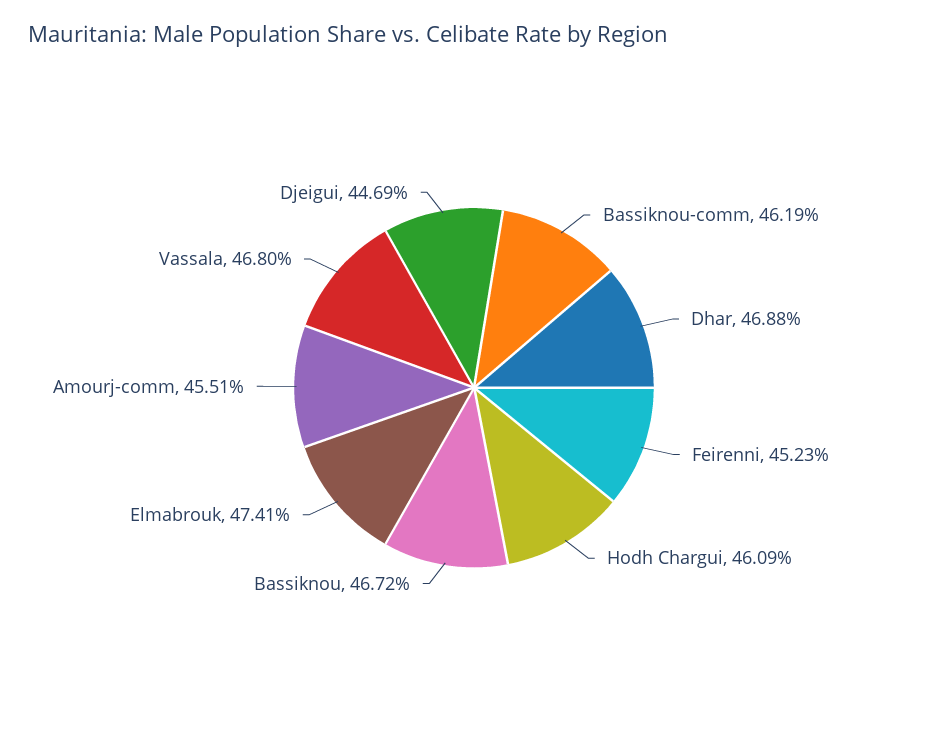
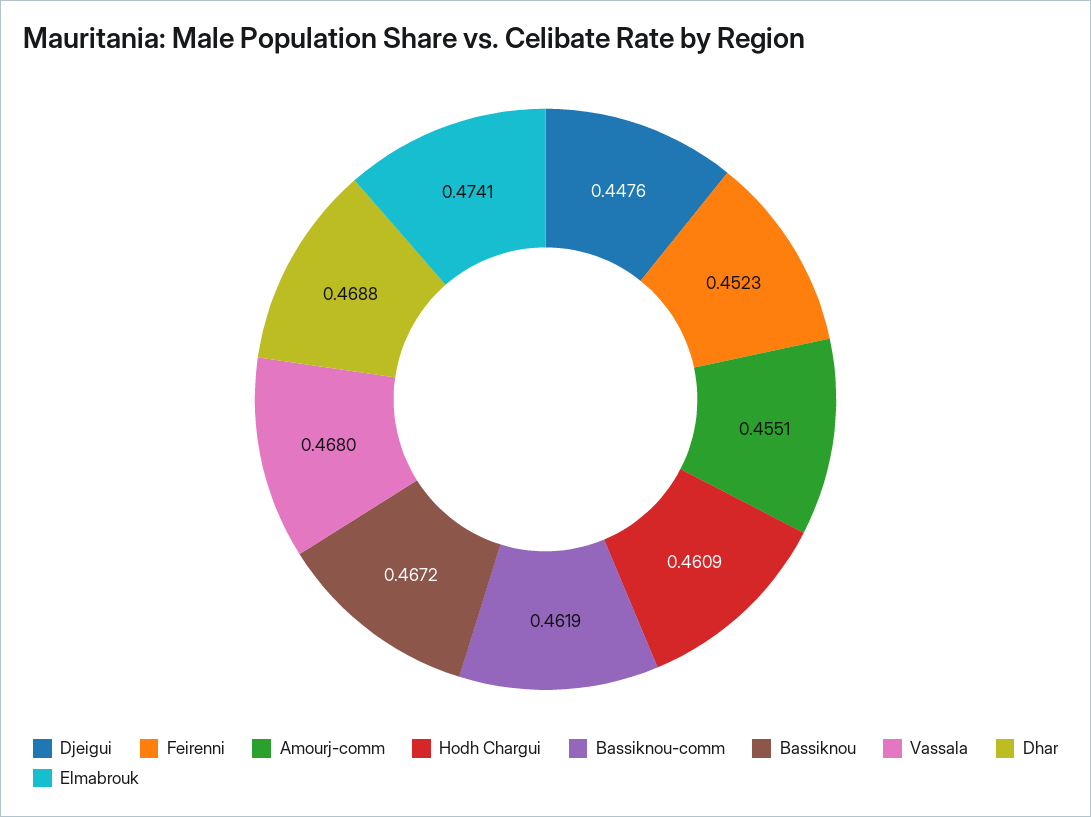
  {
    "Bassiknou-comm": 0.4619,
    "Dhar": 0.4688,
    "Feirenni": 0.4523,
    "Hodh Chargui": 0.4609,
    "Bassiknou": 0.4672,
    "Elmabrouk": 0.4741,
    "Amourj-comm": 0.4551,
    "Vassala": 0.468,
-   "Djeigui": 0.4469
+   "Djeigui": 0.4476
  }

